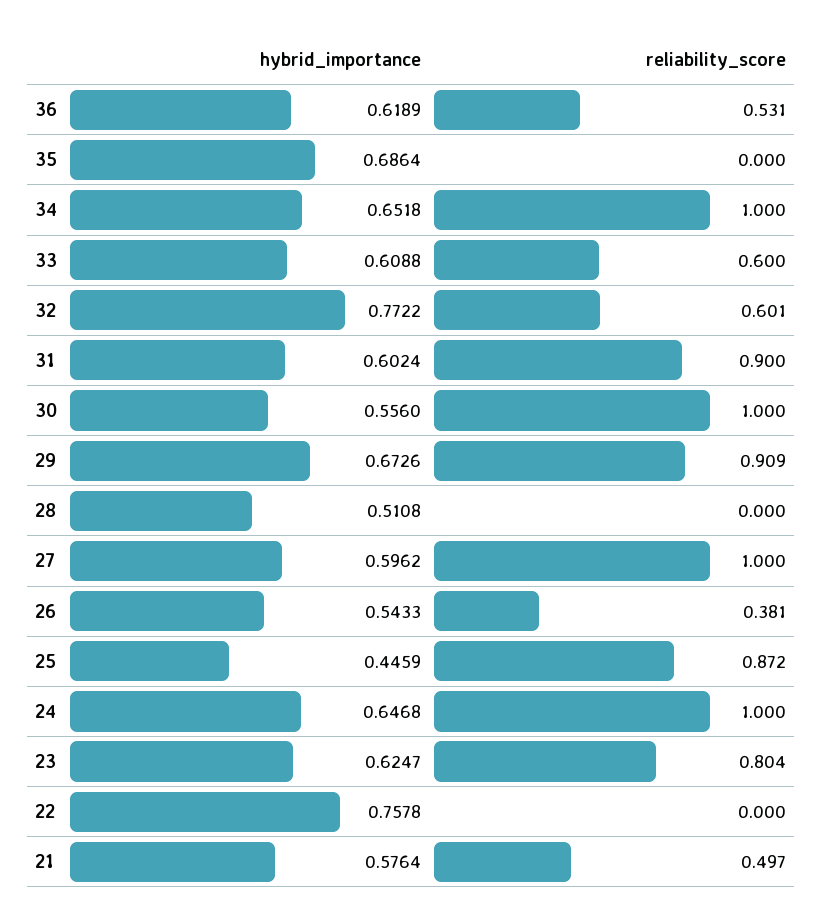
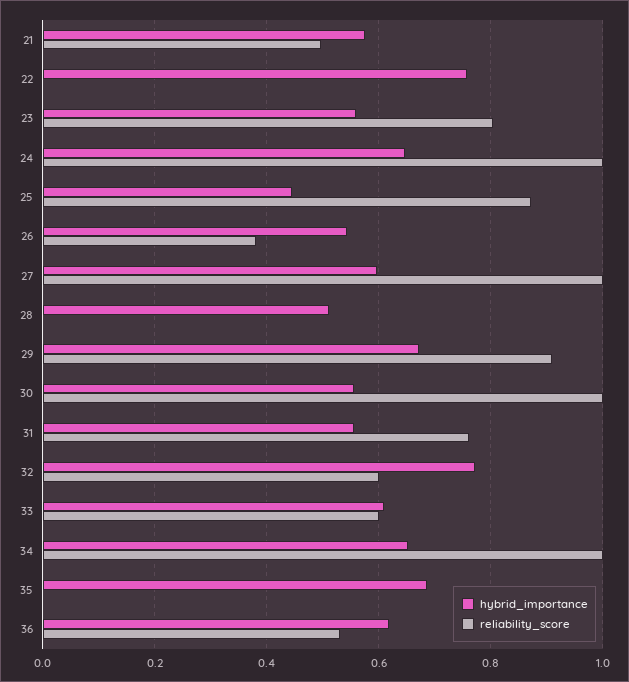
  {
    "hybrid_importance": {
      "36": 0.6189,
      "35": 0.6864,
      "34": 0.6518,
      "33": 0.6088,
      "32": 0.7722,
-     "31": 0.6024,
+     "31": 0.56,
      "30": 0.556,
      "29": 0.6726,
      "28": 0.5108,
      "27": 0.5962,
      "26": 0.5433,
      "25": 0.4459,
      "24": 0.6468,
-     "23": 0.6247,
+     "23": 0.56,
      "22": 0.7578,
      "21": 0.5764
    },
    "reliability_score": {
      "36": 0.531,
      "35": 0,
      "34": 1,
      "33": 0.6,
      "32": 0.601,
-     "31": 0.9,
+     "31": 0.76,
      "30": 1,
      "29": 0.909,
      "28": 0,
      "27": 1,
      "26": 0.381,
      "25": 0.872,
      "24": 1,
      "23": 0.804,
      "22": 0,
      "21": 0.497
    }
  }

